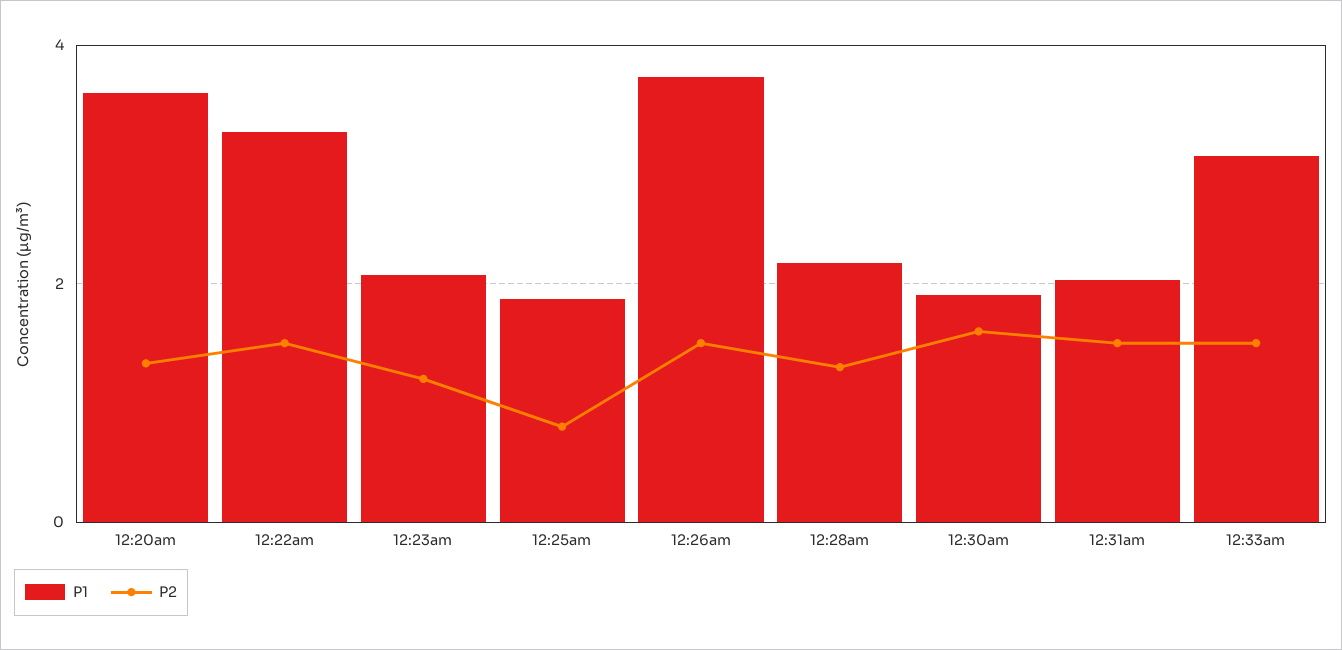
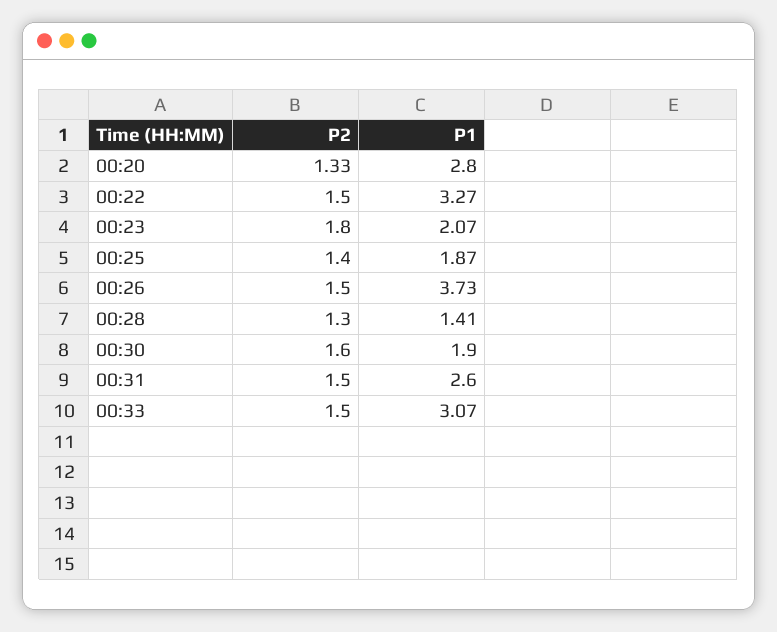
  {
    "P1": {
-     "12:20am": 3.6,
+     "12:20am": 2.8,
      "12:22am": 3.27,
      "12:23am": 2.07,
      "12:25am": 1.87,
      "12:26am": 3.73,
-     "12:28am": 2.2,
+     "12:28am": 1.41,
      "12:30am": 1.9,
-     "12:31am": 2,
+     "12:31am": 2.6,
      "12:33am": 3.07
    },
    "P2": {
      "12:20am": 1.33,
      "12:22am": 1.5,
-     "12:23am": 1.2,
+     "12:23am": 1.8,
-     "12:25am": 0.8,
+     "12:25am": 1.4,
      "12:26am": 1.5,
      "12:28am": 1.3,
      "12:30am": 1.6,
      "12:31am": 1.5,
      "12:33am": 1.5
    }
  }

